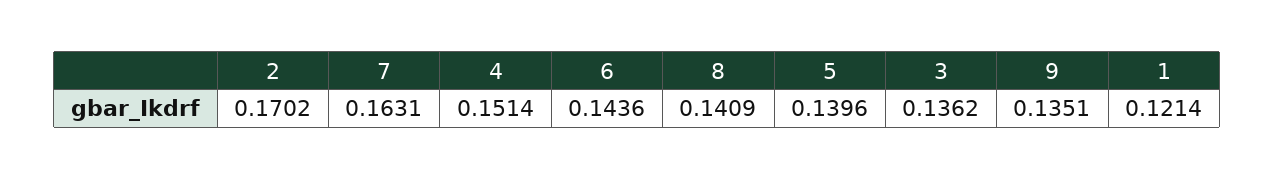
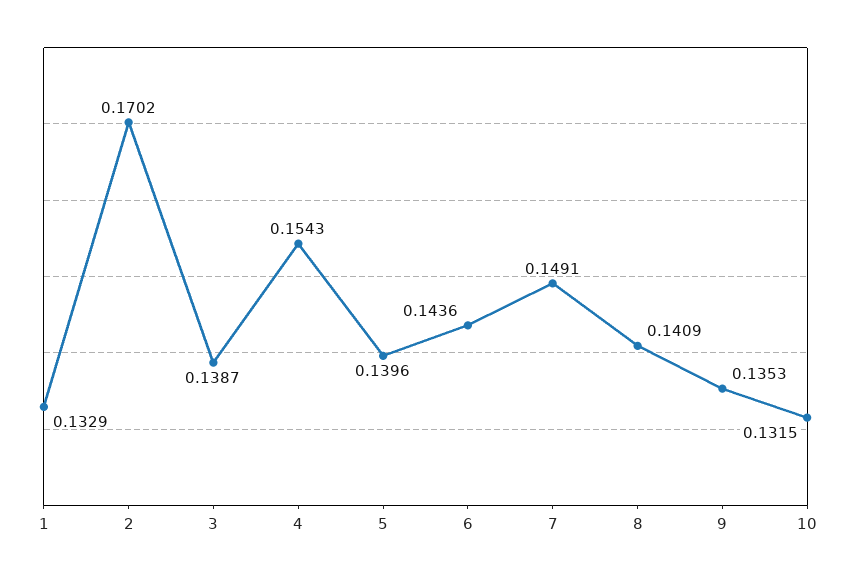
  {
    "2": 0.1702,
-   "7": 0.1631,
+   "7": 0.1491,
-   "4": 0.1514,
+   "4": 0.1543,
    "6": 0.1436,
    "8": 0.1409,
    "5": 0.1396,
-   "3": 0.1362,
+   "3": 0.1387,
-   "9": 0.1351,
+   "9": 0.1353,
-   "1": 0.1214
+   "1": 0.1329,
+   "10": 0.1315
  }

